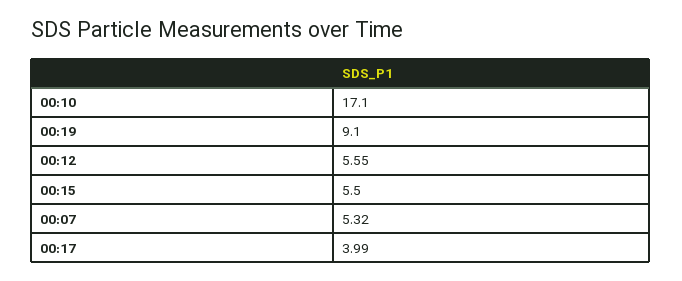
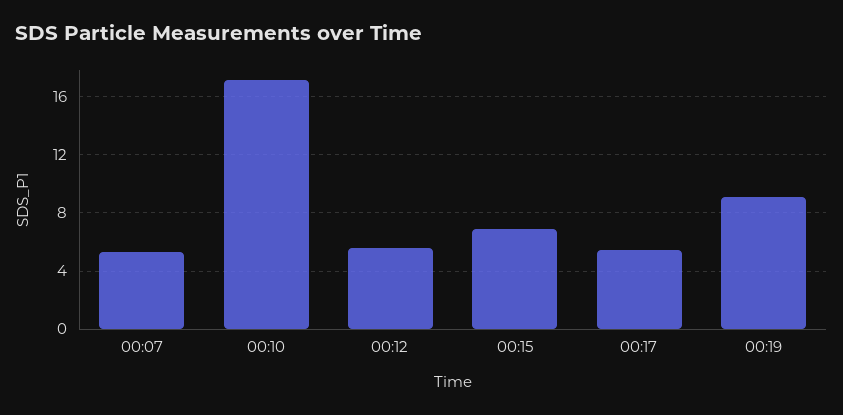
  {
    "00:10": 17.1,
    "00:19": 9.1,
    "00:12": 5.55,
-   "00:15": 5.5,
+   "00:15": 7,
    "00:07": 5.32,
-   "00:17": 3.99
+   "00:17": 5.5
  }

